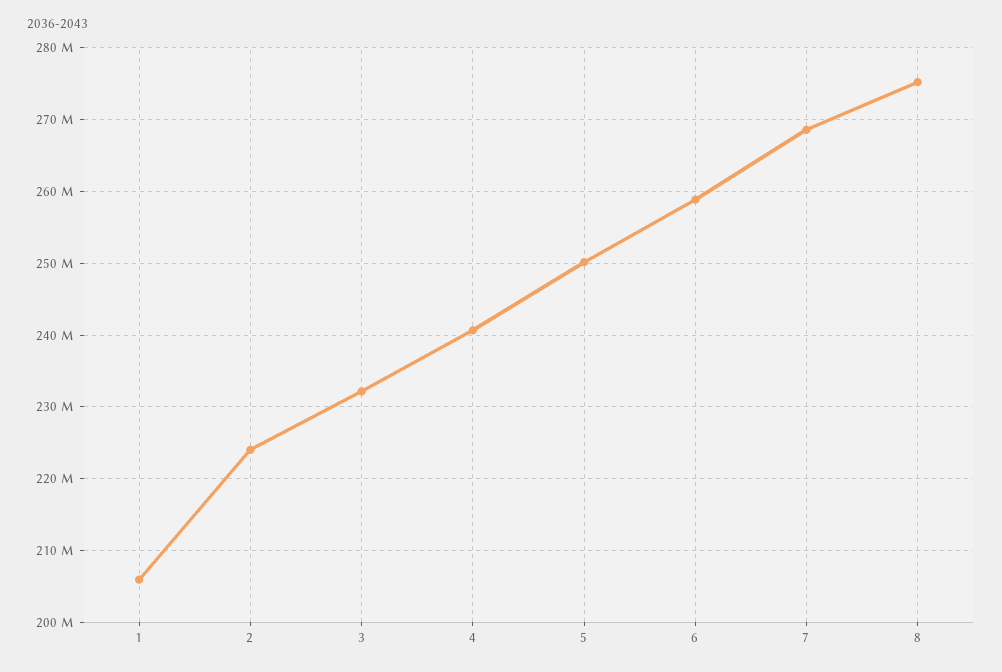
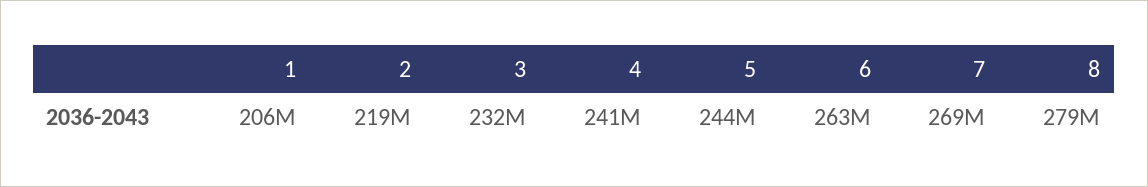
  {
    "1": 206000000,
-   "2": 224000000,
+   "2": 219000000,
    "3": 232000000,
    "4": 241000000,
-   "5": 250000000,
+   "5": 244000000,
-   "6": 259000000,
+   "6": 263000000,
    "7": 269000000,
-   "8": 275000000
+   "8": 279000000
  }

